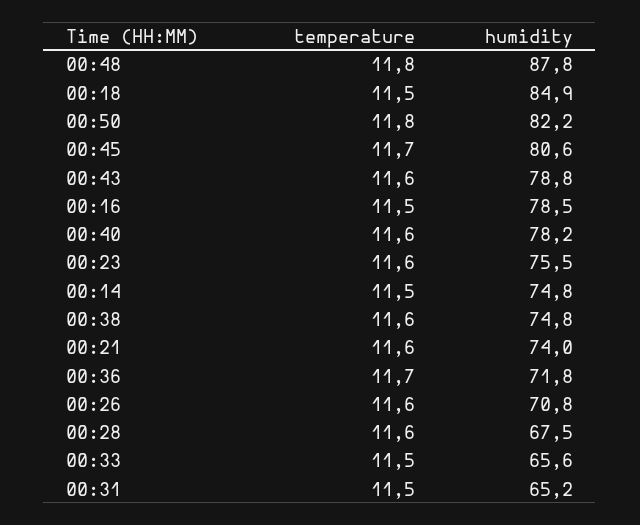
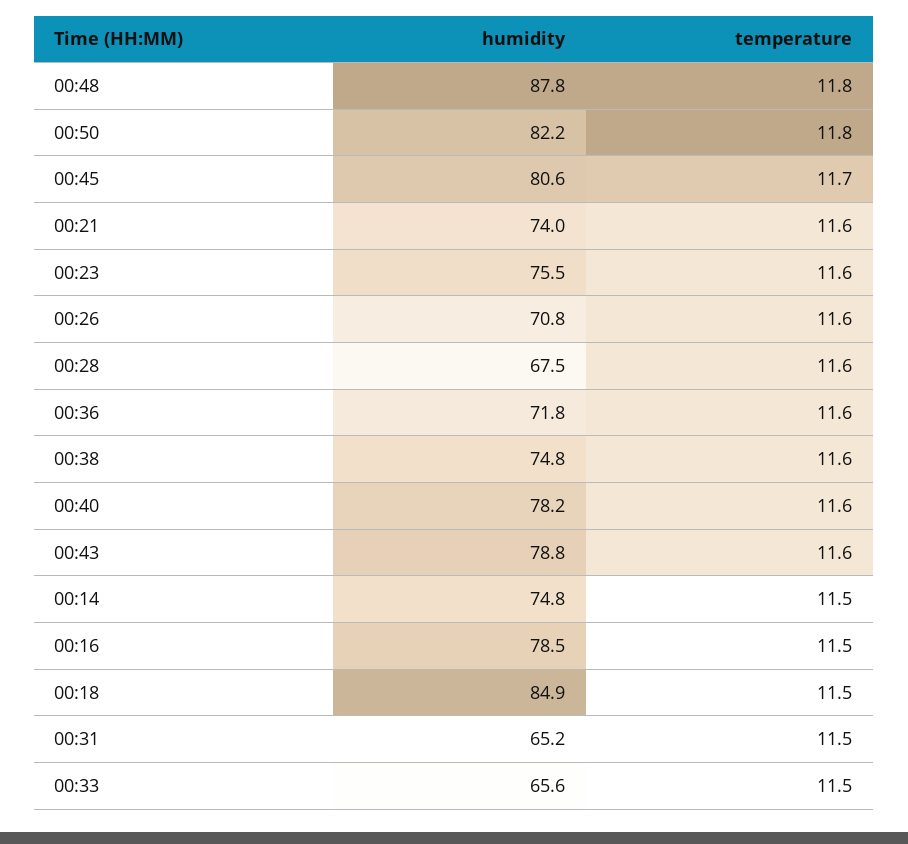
  {
    "temperature": {
      "00:48": 11.8,
      "00:18": 11.5,
      "00:50": 11.8,
      "00:45": 11.7,
      "00:43": 11.6,
      "00:16": 11.5,
      "00:40": 11.6,
      "00:23": 11.6,
      "00:14": 11.5,
      "00:38": 11.6,
      "00:21": 11.6,
-     "00:36": 11.7,
+     "00:36": 11.6,
      "00:26": 11.6,
      "00:28": 11.6,
      "00:33": 11.5,
      "00:31": 11.5
    },
    "humidity": {
      "00:48": 87.8,
      "00:18": 84.9,
      "00:50": 82.2,
      "00:45": 80.6,
      "00:43": 78.8,
      "00:16": 78.5,
      "00:40": 78.2,
      "00:23": 75.5,
      "00:14": 74.8,
      "00:38": 74.8,
      "00:21": 74,
      "00:36": 71.8,
      "00:26": 70.8,
      "00:28": 67.5,
      "00:33": 65.6,
      "00:31": 65.2
    }
  }

